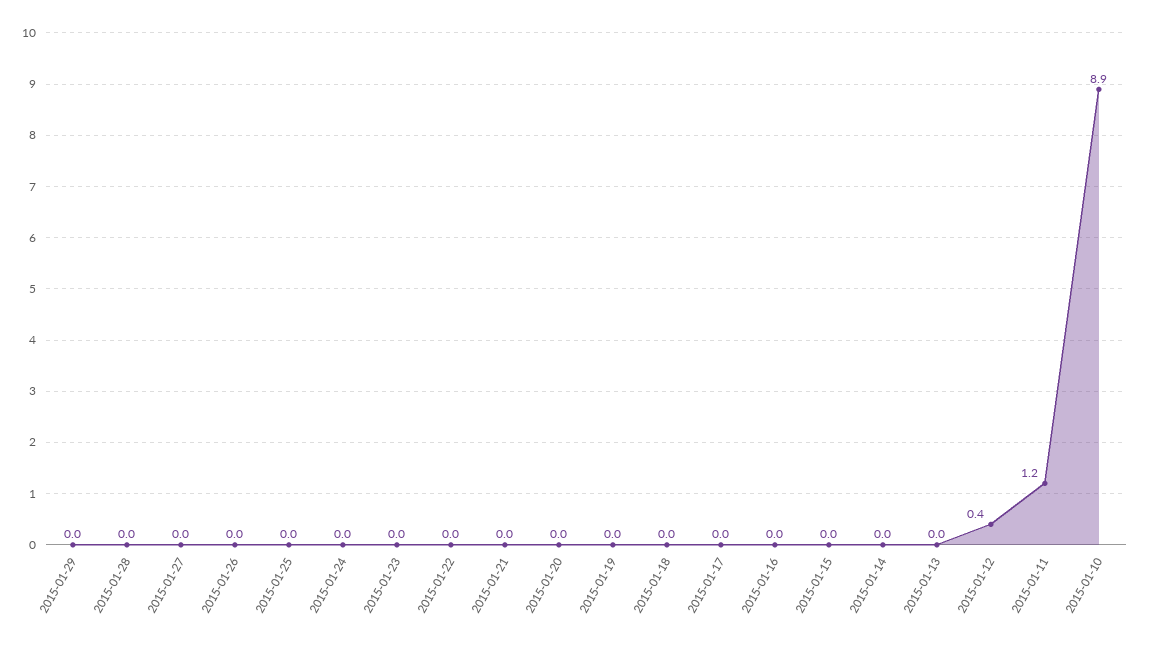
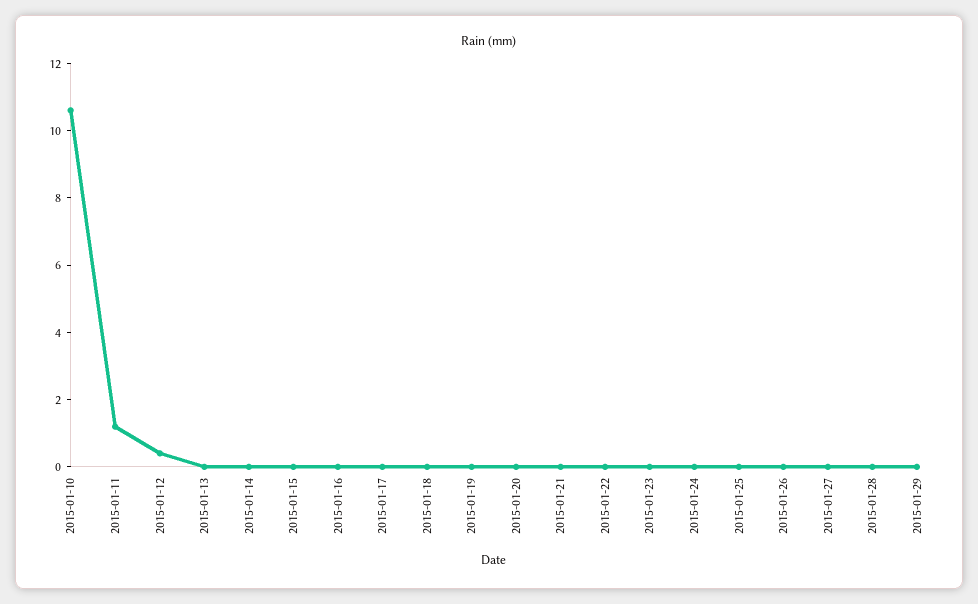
  {
    "2015-01-29": 0,
    "2015-01-28": 0,
    "2015-01-27": 0,
    "2015-01-26": 0,
    "2015-01-25": 0,
    "2015-01-24": 0,
    "2015-01-23": 0,
    "2015-01-22": 0,
    "2015-01-21": 0,
    "2015-01-20": 0,
    "2015-01-19": 0,
    "2015-01-18": 0,
    "2015-01-17": 0,
    "2015-01-16": 0,
    "2015-01-15": 0,
    "2015-01-14": 0,
    "2015-01-13": 0,
    "2015-01-12": 0.4,
    "2015-01-11": 1.2,
-   "2015-01-10": 8.9
+   "2015-01-10": 10.5
  }

